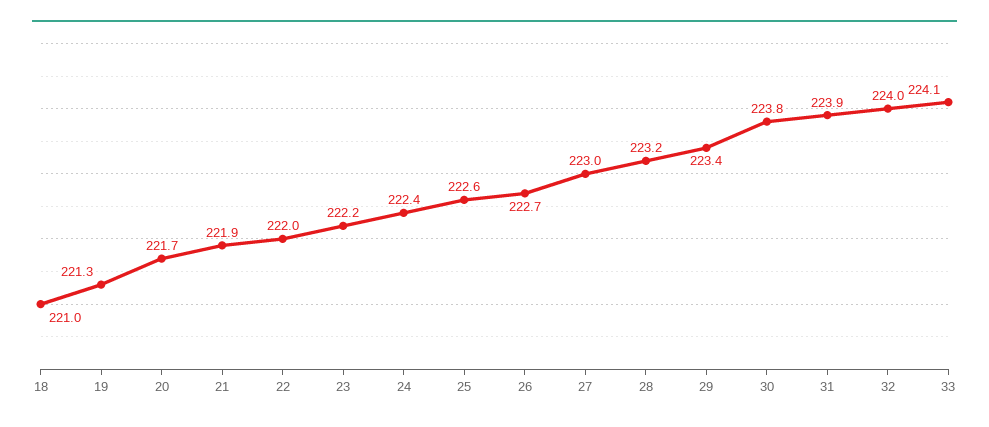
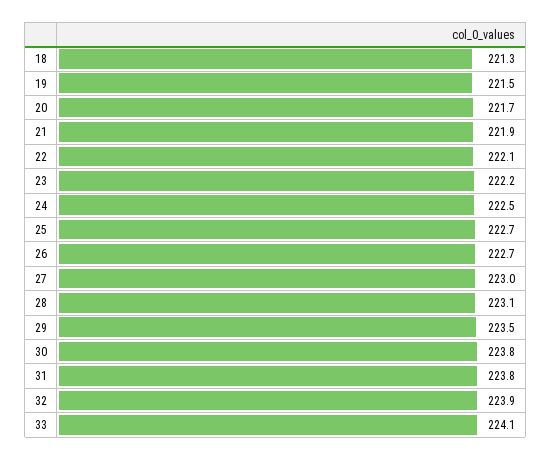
  {
-   "18": 221,
+   "18": 221.3,
-   "19": 221.3,
+   "19": 221.5,
    "20": 221.7,
    "21": 221.9,
-   "22": 222,
+   "22": 222.1,
    "23": 222.2,
-   "24": 222.4,
+   "24": 222.5,
-   "25": 222.6,
+   "25": 222.7,
    "26": 222.7,
    "27": 223,
-   "28": 223.2,
+   "28": 223.1,
-   "29": 223.4,
+   "29": 223.5,
    "30": 223.8,
-   "31": 223.9,
+   "31": 223.8,
-   "32": 224,
+   "32": 223.9,
    "33": 224.1
  }

